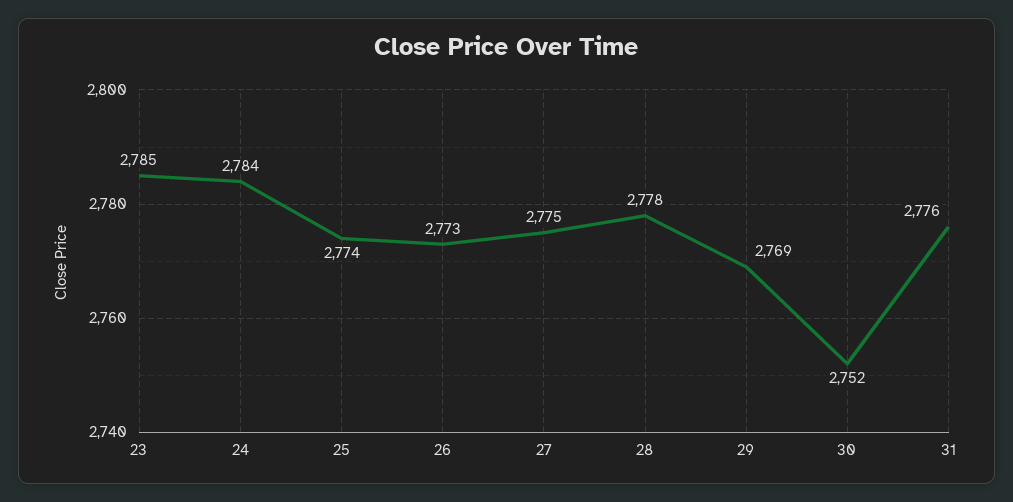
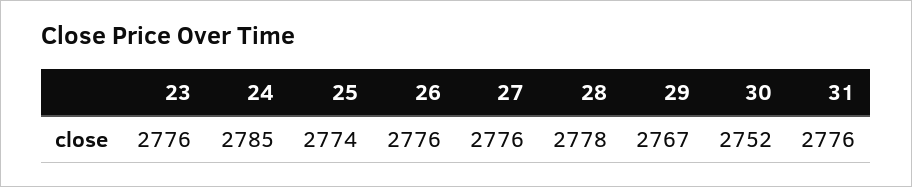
  {
-   "23": 2785,
+   "23": 2776,
-   "24": 2784,
+   "24": 2785,
    "25": 2774,
-   "26": 2773,
+   "26": 2776,
-   "27": 2775,
+   "27": 2776,
    "28": 2778,
-   "29": 2769,
+   "29": 2767,
    "30": 2752,
    "31": 2776
  }

